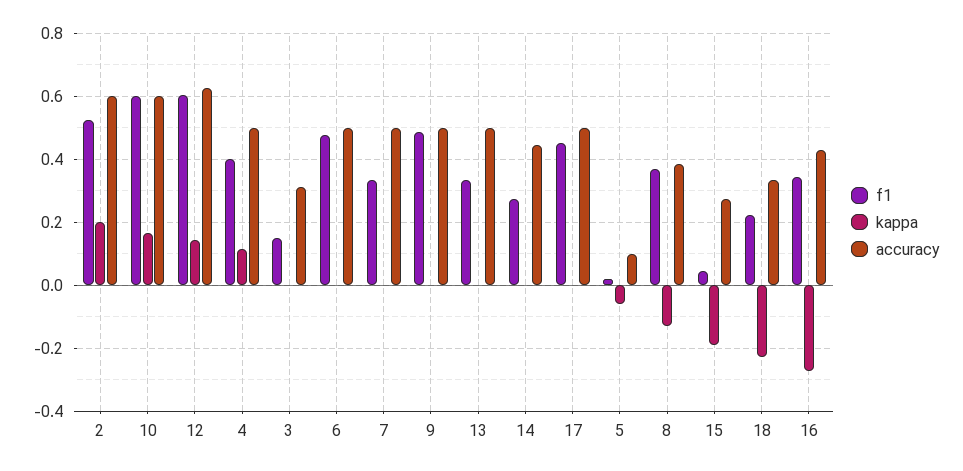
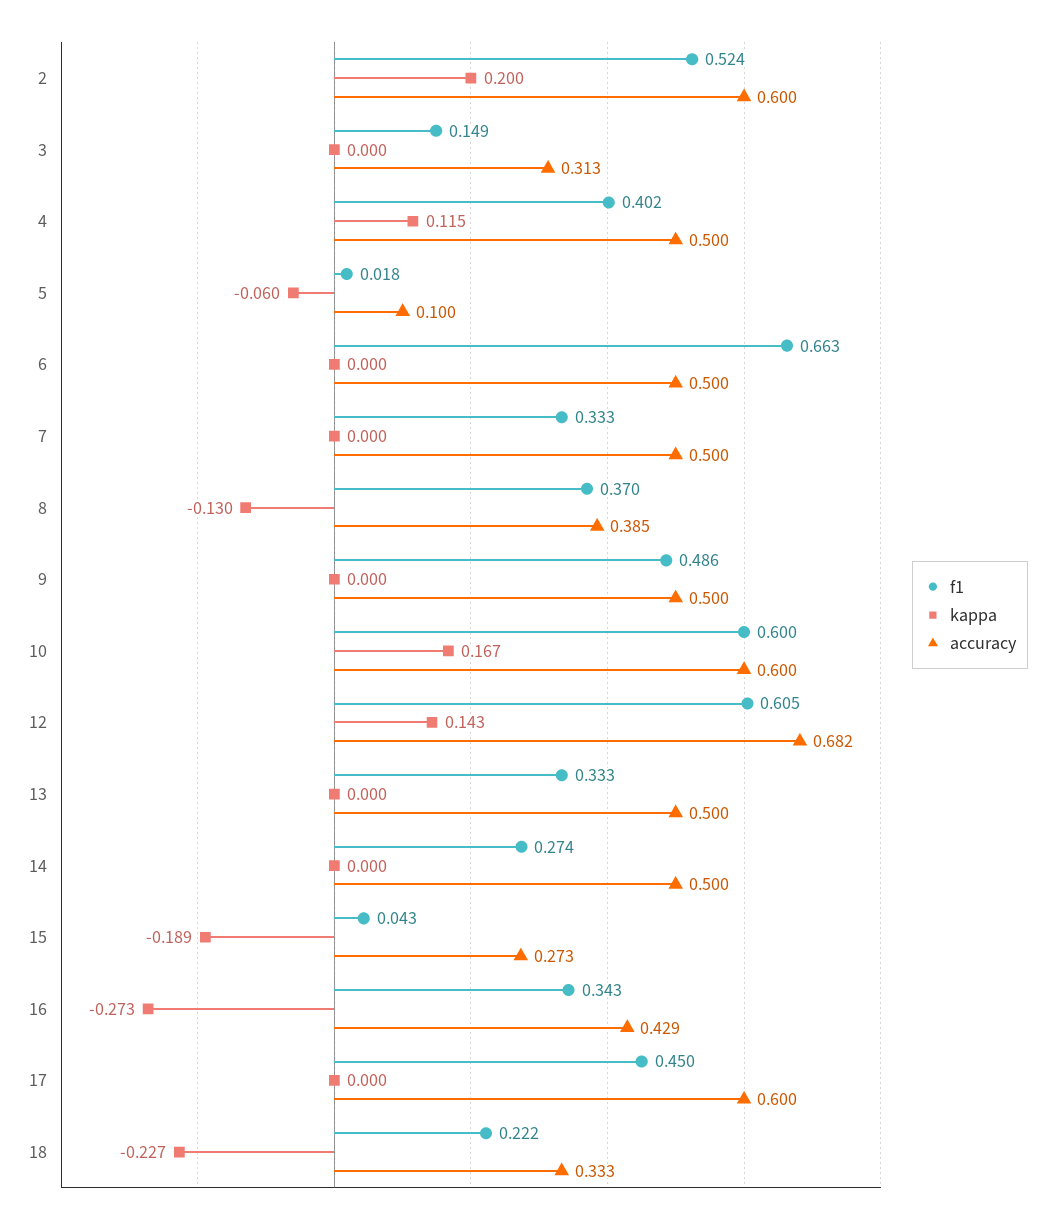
  {
    "f1": {
      "2": 0.524,
      "10": 0.6,
      "12": 0.605,
      "4": 0.402,
      "3": 0.149,
-     "6": 0.48,
+     "6": 0.663,
      "7": 0.333,
      "9": 0.486,
      "13": 0.333,
      "14": 0.274,
      "17": 0.45,
      "5": 0.018,
      "8": 0.37,
      "15": 0.043,
      "18": 0.222,
      "16": 0.343
    },
    "kappa": {
      "2": 0.2,
      "10": 0.167,
      "12": 0.143,
      "4": 0.115,
      "3": 0,
      "6": 0,
      "7": 0,
      "9": 0,
      "13": 0,
      "14": 0,
      "17": 0,
      "5": -0.06,
      "8": -0.13,
      "15": -0.189,
      "18": -0.227,
      "16": -0.273
    },
    "accuracy": {
      "2": 0.6,
      "10": 0.6,
-     "12": 0.62,
+     "12": 0.682,
      "4": 0.5,
      "3": 0.313,
      "6": 0.5,
      "7": 0.5,
      "9": 0.5,
      "13": 0.5,
-     "14": 0.44,
+     "14": 0.5,
-     "17": 0.5,
+     "17": 0.6,
      "5": 0.1,
      "8": 0.385,
      "15": 0.273,
      "18": 0.333,
      "16": 0.429
    }
  }

